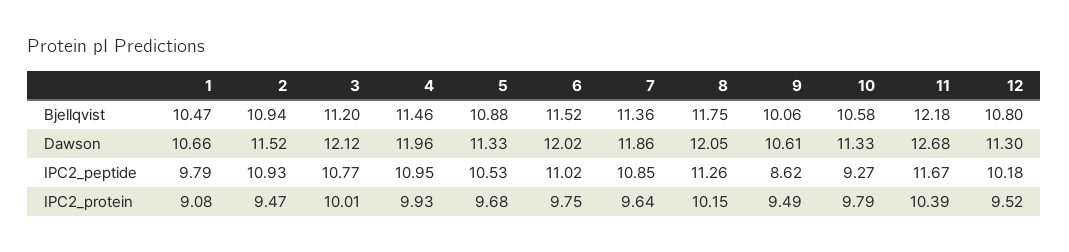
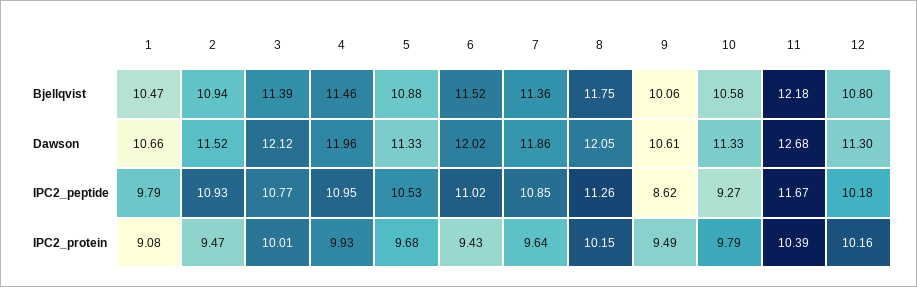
  {
    "1": {
      "Bjellqvist": 10.47,
      "Dawson": 10.66,
      "IPC2_peptide": 9.79,
      "IPC2_protein": 9.08
    },
    "2": {
      "Bjellqvist": 10.94,
      "Dawson": 11.52,
      "IPC2_peptide": 10.93,
      "IPC2_protein": 9.47
    },
    "3": {
-     "Bjellqvist": 11.2,
+     "Bjellqvist": 11.39,
      "Dawson": 12.12,
      "IPC2_peptide": 10.77,
      "IPC2_protein": 10.01
    },
    "4": {
      "Bjellqvist": 11.46,
      "Dawson": 11.96,
      "IPC2_peptide": 10.95,
      "IPC2_protein": 9.93
    },
    "5": {
      "Bjellqvist": 10.88,
      "Dawson": 11.33,
      "IPC2_peptide": 10.53,
      "IPC2_protein": 9.68
    },
    "6": {
      "Bjellqvist": 11.52,
      "Dawson": 12.02,
      "IPC2_peptide": 11.02,
-     "IPC2_protein": 9.75
+     "IPC2_protein": 9.43
    },
    "7": {
      "Bjellqvist": 11.36,
      "Dawson": 11.86,
      "IPC2_peptide": 10.85,
      "IPC2_protein": 9.64
    },
    "8": {
      "Bjellqvist": 11.75,
      "Dawson": 12.05,
      "IPC2_peptide": 11.26,
      "IPC2_protein": 10.15
    },
    "9": {
      "Bjellqvist": 10.06,
      "Dawson": 10.61,
      "IPC2_peptide": 8.62,
      "IPC2_protein": 9.49
    },
    "10": {
      "Bjellqvist": 10.58,
      "Dawson": 11.33,
      "IPC2_peptide": 9.27,
      "IPC2_protein": 9.79
    },
    "11": {
      "Bjellqvist": 12.18,
      "Dawson": 12.68,
      "IPC2_peptide": 11.67,
      "IPC2_protein": 10.39
    },
    "12": {
      "Bjellqvist": 10.8,
      "Dawson": 11.3,
      "IPC2_peptide": 10.18,
-     "IPC2_protein": 9.52
+     "IPC2_protein": 10.16
    }
  }

